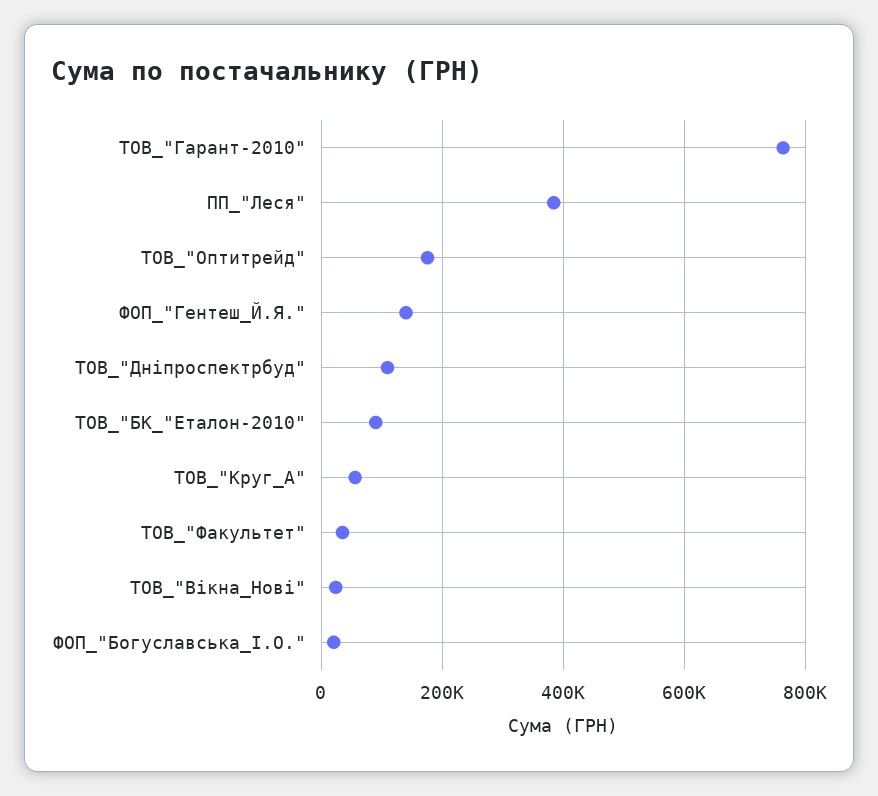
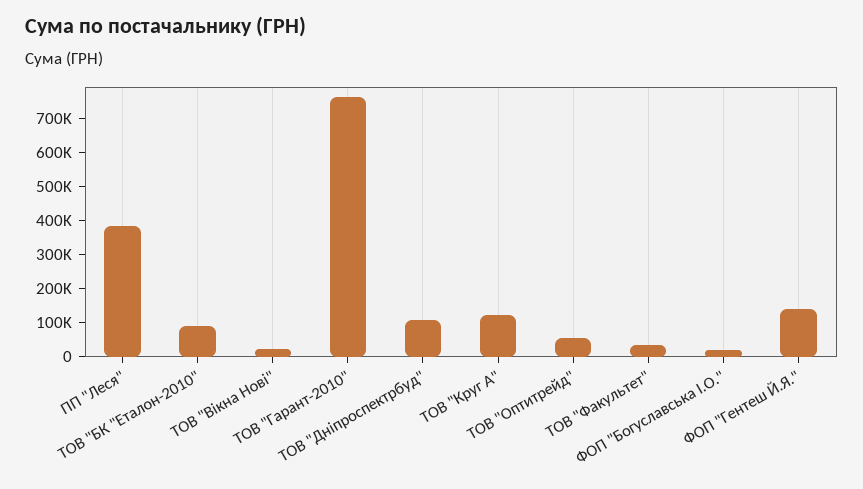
  {
    "ТОВ_\"Гарант-2010\"": 760000,
    "ПП_\"Леся\"": 380000,
-   "ТОВ_\"Оптитрейд\"": 180000,
+   "ТОВ_\"Оптитрейд\"": 50000,
    "ФОП_\"Гентеш_Й.Я.\"": 140000,
    "ТОВ_\"Дніпроспектрбуд\"": 100000,
    "ТОВ_\"БК_\"Еталон-2010\"": 80000,
-   "ТОВ_\"Круг_А\"": 60000,
+   "ТОВ_\"Круг_А\"": 125000,
    "ТОВ_\"Факультет\"": 40000,
    "ТОВ_\"Вікна_Нові\"": 20000,
    "ФОП_\"Богуславська_I.О.\"": 20000
  }

